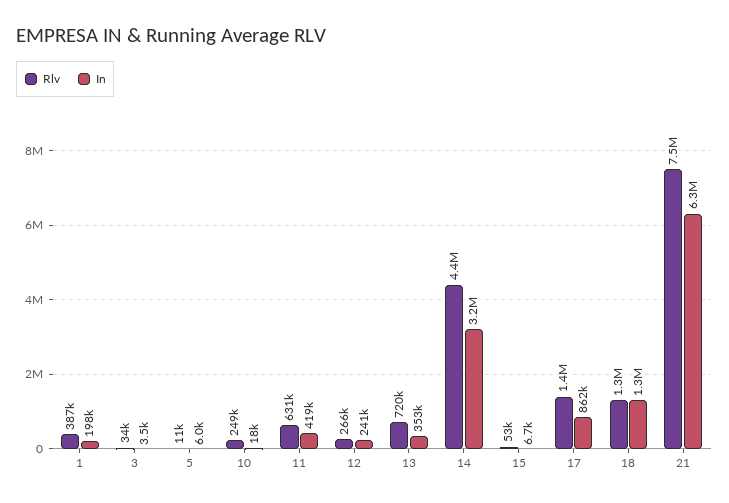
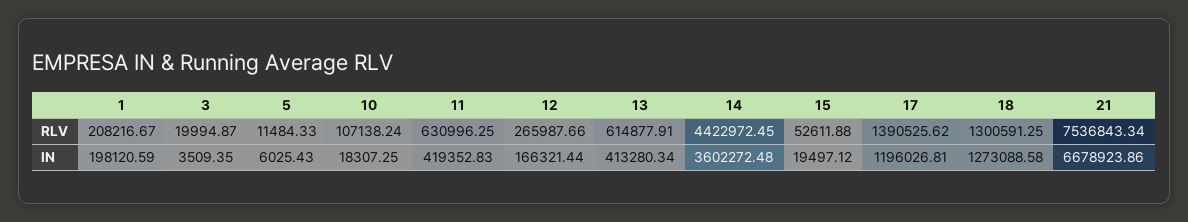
  {
    "Rlv": {
-     "1": 387000,
+     "1": 208216.67,
-     "3": 34000,
+     "3": 19994.87,
      "5": 11484.33,
-     "10": 249000,
+     "10": 107138.24,
      "11": 630996.25,
      "12": 265987.66,
-     "13": 720000,
+     "13": 614877.91,
      "14": 4422972.45,
      "15": 52611.88,
      "17": 1390525.62,
      "18": 1300591.25,
      "21": 7536843.34
    },
    "In": {
      "1": 198120.59,
      "3": 3509.35,
      "5": 6025.43,
      "10": 18307.25,
      "11": 419352.83,
-     "12": 241000,
+     "12": 166321.44,
-     "13": 353000,
+     "13": 413280.34,
-     "14": 3200000,
+     "14": 3602272.48,
-     "15": 6700,
+     "15": 19497.12,
-     "17": 862000,
+     "17": 1196026.81,
      "18": 1273088.58,
-     "21": 6300000
+     "21": 6678923.86
    }
  }

